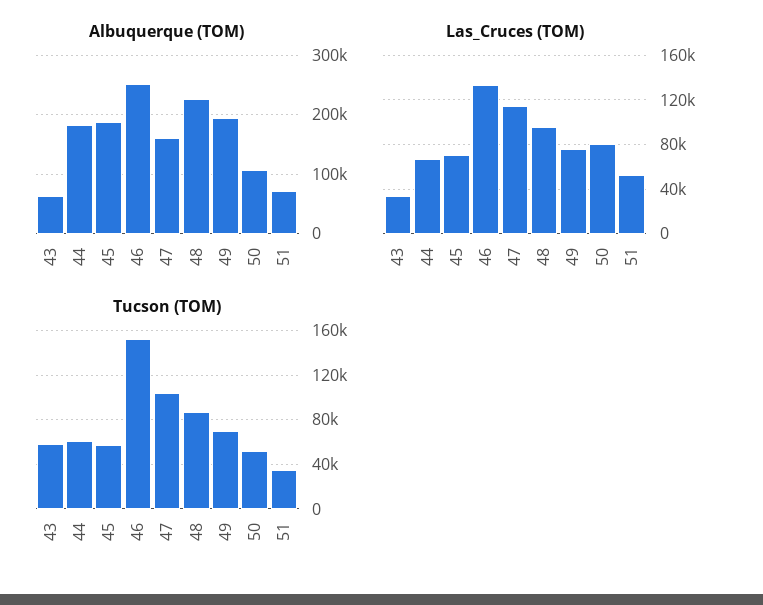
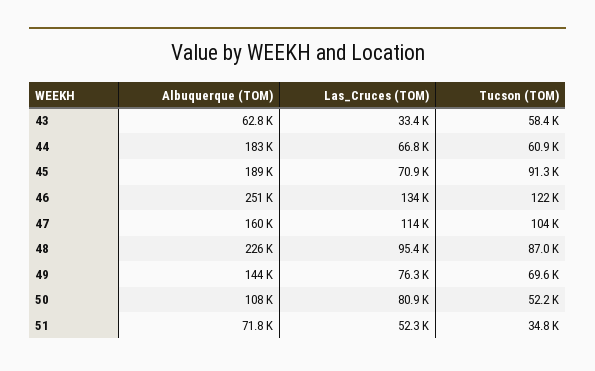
  {
    "Albuquerque (TOM)": {
      "43": 62800,
      "44": 183000,
      "45": 189000,
      "46": 251000,
      "47": 160000,
      "48": 226000,
-     "49": 200000,
+     "49": 144000,
      "50": 108000,
      "51": 71800
    },
    "Las_Cruces (TOM)": {
      "43": 33400,
      "44": 66800,
      "45": 70900,
      "46": 134000,
      "47": 114000,
      "48": 95400,
      "49": 76300,
      "50": 80900,
      "51": 52300
    },
    "Tucson (TOM)": {
      "43": 58400,
      "44": 60900,
-     "45": 60000,
+     "45": 91300,
-     "46": 150000,
+     "46": 122000,
      "47": 104000,
      "48": 87000,
      "49": 69600,
      "50": 52200,
      "51": 34800
    }
  }

